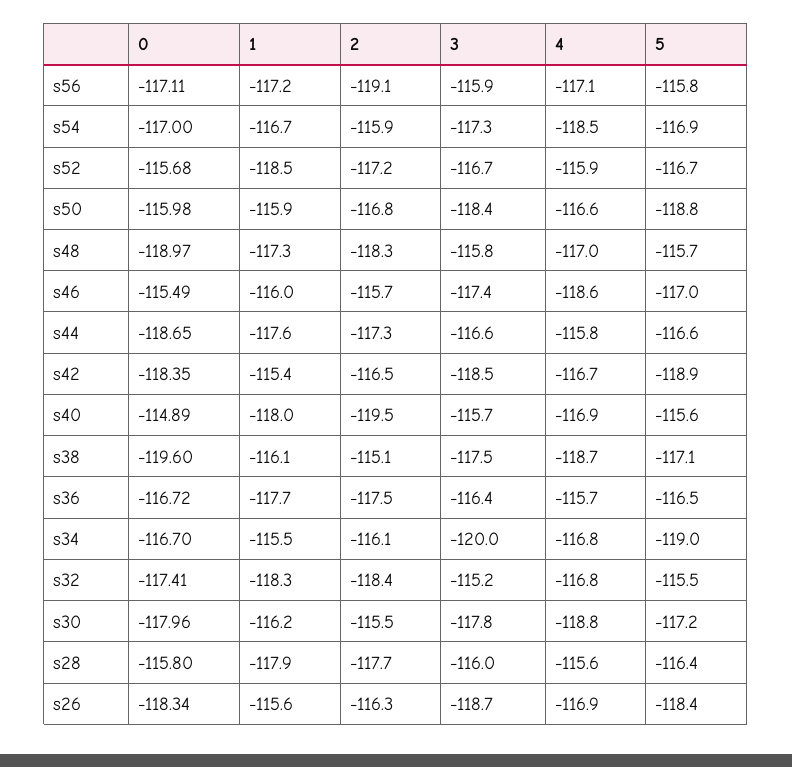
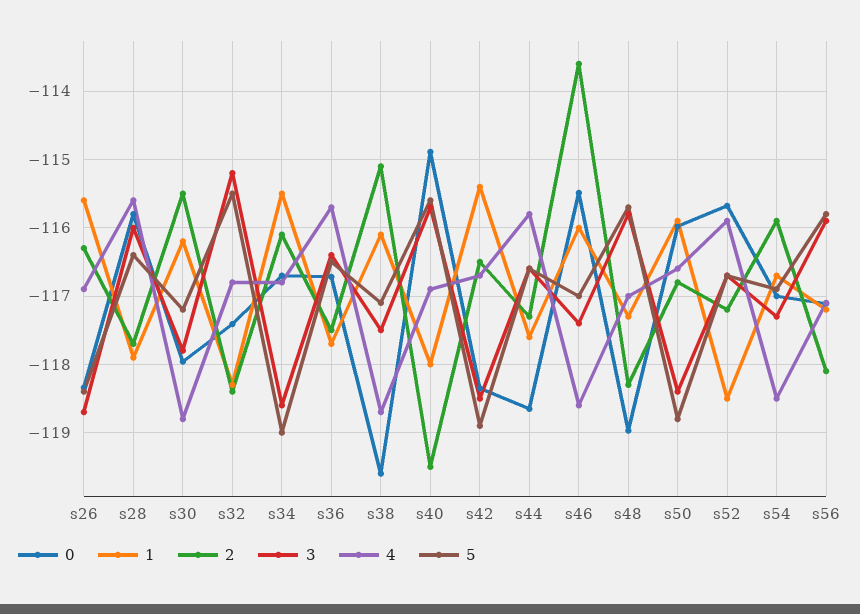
  {
    "0": {
      "s56": -117.11,
      "s54": -117,
      "s52": -115.68,
      "s50": -115.98,
      "s48": -118.97,
      "s46": -115.49,
      "s44": -118.65,
      "s42": -118.35,
      "s40": -114.89,
      "s38": -119.6,
      "s36": -116.72,
      "s34": -116.7,
      "s32": -117.41,
      "s30": -117.96,
      "s28": -115.8,
      "s26": -118.34
    },
    "1": {
      "s56": -117.2,
      "s54": -116.7,
      "s52": -118.5,
      "s50": -115.9,
      "s48": -117.3,
      "s46": -116,
      "s44": -117.6,
      "s42": -115.4,
      "s40": -118,
      "s38": -116.1,
      "s36": -117.7,
      "s34": -115.5,
      "s32": -118.3,
      "s30": -116.2,
      "s28": -117.9,
      "s26": -115.6
    },
    "2": {
-     "s56": -119.1,
+     "s56": -118.1,
      "s54": -115.9,
      "s52": -117.2,
      "s50": -116.8,
      "s48": -118.3,
-     "s46": -115.7,
+     "s46": -113.6,
      "s44": -117.3,
      "s42": -116.5,
      "s40": -119.5,
      "s38": -115.1,
      "s36": -117.5,
      "s34": -116.1,
      "s32": -118.4,
      "s30": -115.5,
      "s28": -117.7,
      "s26": -116.3
    },
    "3": {
      "s56": -115.9,
      "s54": -117.3,
      "s52": -116.7,
      "s50": -118.4,
      "s48": -115.8,
      "s46": -117.4,
      "s44": -116.6,
      "s42": -118.5,
      "s40": -115.7,
      "s38": -117.5,
      "s36": -116.4,
-     "s34": -120,
+     "s34": -118.6,
      "s32": -115.2,
      "s30": -117.8,
      "s28": -116,
      "s26": -118.7
    },
    "4": {
      "s56": -117.1,
      "s54": -118.5,
      "s52": -115.9,
      "s50": -116.6,
      "s48": -117,
      "s46": -118.6,
      "s44": -115.8,
      "s42": -116.7,
      "s40": -116.9,
      "s38": -118.7,
      "s36": -115.7,
      "s34": -116.8,
      "s32": -116.8,
      "s30": -118.8,
      "s28": -115.6,
      "s26": -116.9
    },
    "5": {
      "s56": -115.8,
      "s54": -116.9,
      "s52": -116.7,
      "s50": -118.8,
      "s48": -115.7,
      "s46": -117,
      "s44": -116.6,
      "s42": -118.9,
      "s40": -115.6,
      "s38": -117.1,
      "s36": -116.5,
      "s34": -119,
      "s32": -115.5,
      "s30": -117.2,
      "s28": -116.4,
      "s26": -118.4
    }
  }

